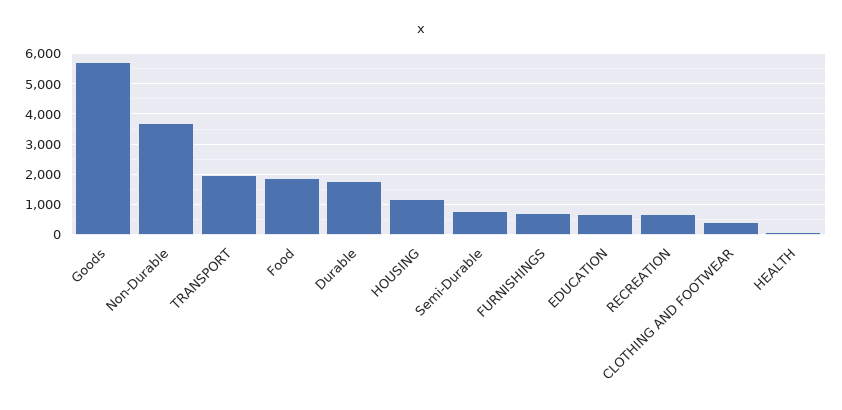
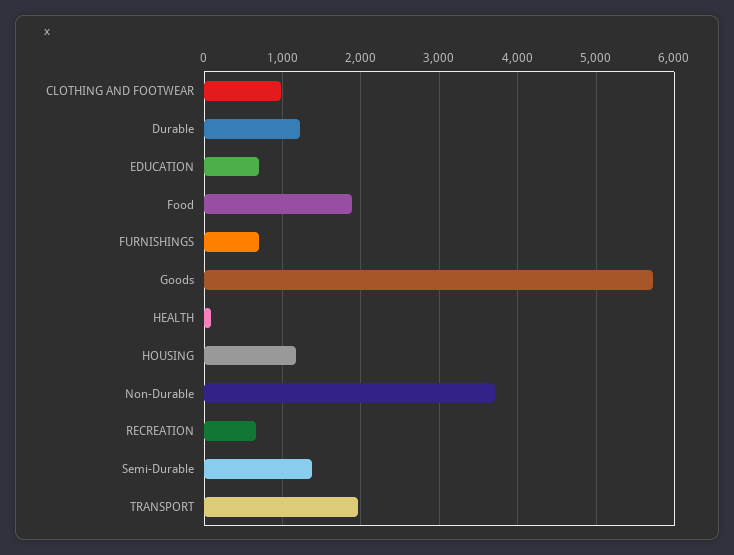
  {
    "Goods": 5700,
    "Non-Durable": 3700,
    "TRANSPORT": 2000,
    "Food": 1900,
-   "Durable": 1800,
+   "Durable": 1200,
    "HOUSING": 1200,
-   "Semi-Durable": 800,
+   "Semi-Durable": 1400,
    "FURNISHINGS": 700,
    "EDUCATION": 700,
    "RECREATION": 700,
-   "CLOTHING AND FOOTWEAR": 400,
+   "CLOTHING AND FOOTWEAR": 1000,
    "HEALTH": 100
  }

